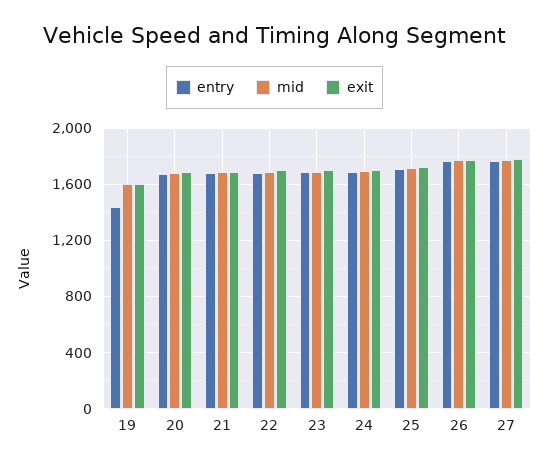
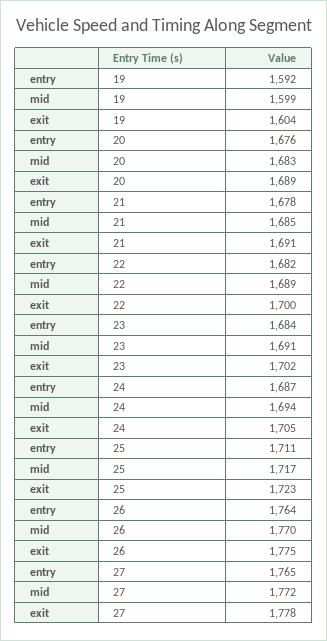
  {
    "entry": {
-     "19": 1450,
+     "19": 1592,
      "20": 1676,
      "21": 1678,
      "22": 1682,
      "23": 1684,
      "24": 1687,
      "25": 1711,
      "26": 1764,
      "27": 1765
    },
    "mid": {
      "19": 1599,
      "20": 1683,
      "21": 1685,
      "22": 1689,
      "23": 1691,
      "24": 1694,
      "25": 1717,
      "26": 1770,
      "27": 1772
    },
    "exit": {
      "19": 1604,
      "20": 1689,
      "21": 1691,
      "22": 1700,
      "23": 1702,
      "24": 1705,
      "25": 1723,
      "26": 1775,
      "27": 1778
    }
  }

